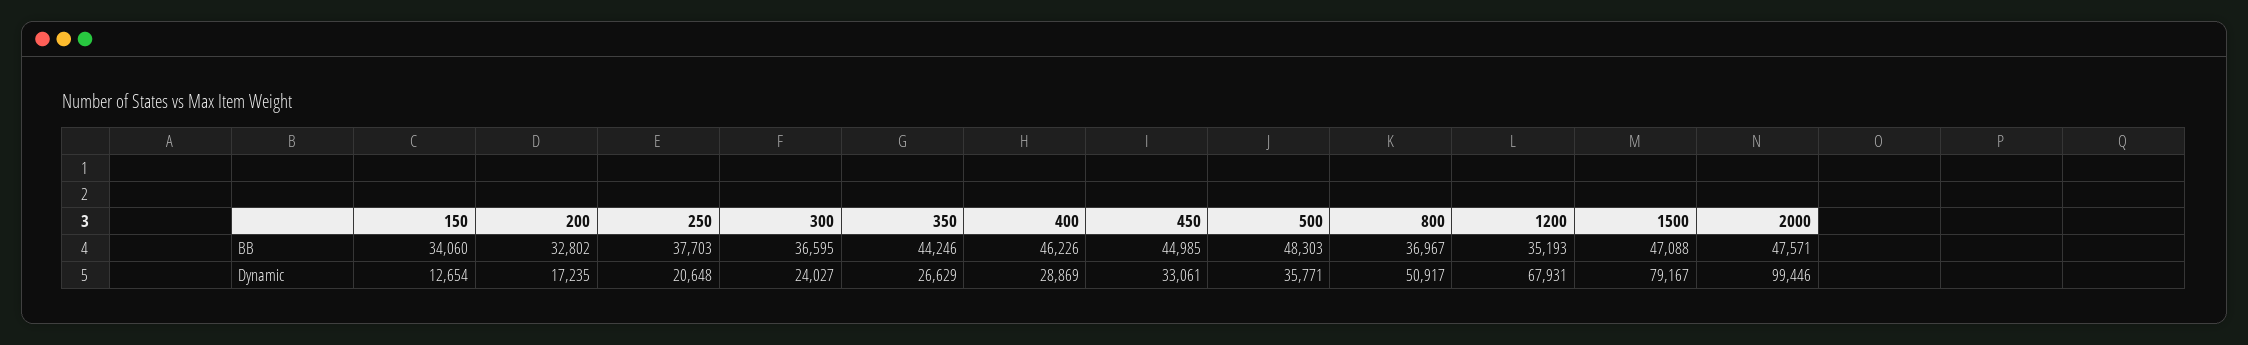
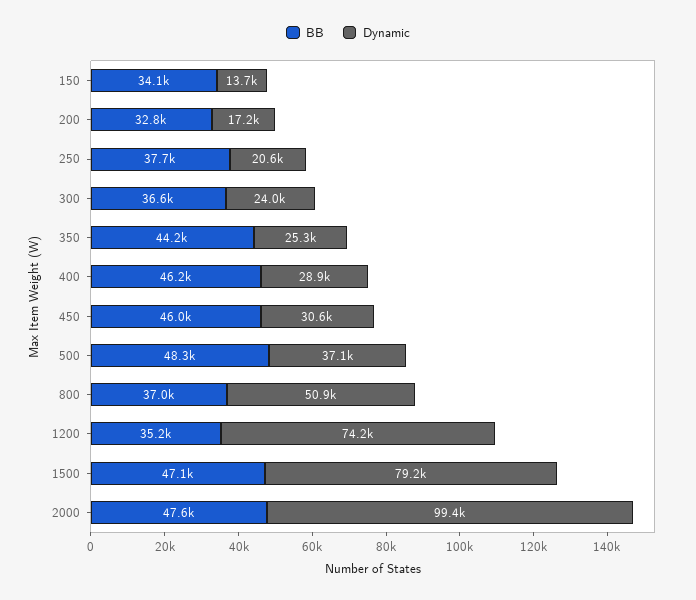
  {
    "BB": {
      "150": 34060,
      "200": 32802,
      "250": 37703,
      "300": 36595,
      "350": 44246,
      "400": 46226,
-     "450": 44985,
+     "450": 46000,
      "500": 48303,
      "800": 36967,
      "1200": 35193,
      "1500": 47088,
      "2000": 47571
    },
    "Dynamic": {
-     "150": 12654,
+     "150": 13700,
      "200": 17235,
      "250": 20648,
      "300": 24027,
-     "350": 26629,
+     "350": 25300,
      "400": 28869,
-     "450": 33061,
+     "450": 30600,
-     "500": 35771,
+     "500": 37100,
      "800": 50917,
-     "1200": 67931,
+     "1200": 74200,
      "1500": 79167,
      "2000": 99446
    }
  }

